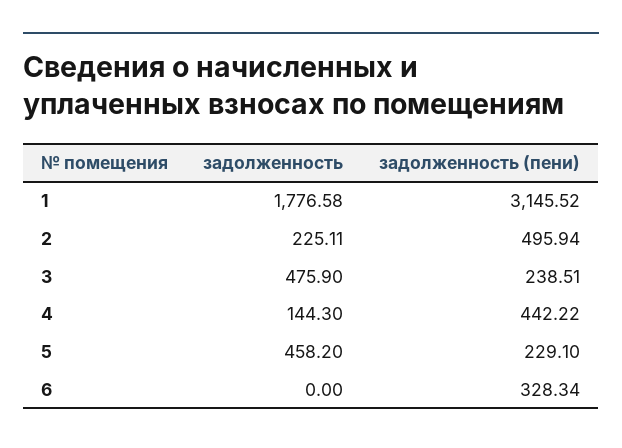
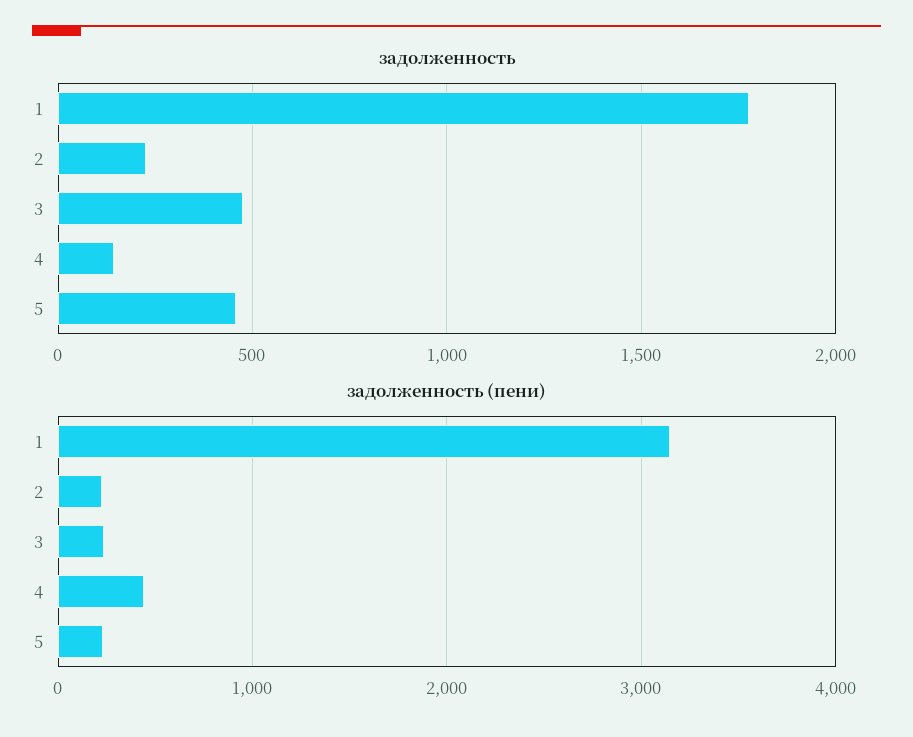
  {
    "задолженность": {
      "1": 1776.58,
      "2": 225.11,
      "3": 475.9,
      "4": 144.3,
-     "5": 458.2,
+     "5": 458.2
-     "6": 0
    },
    "задолженность (пени)": {
      "1": 3145.52,
-     "2": 495.94,
+     "2": 200,
      "3": 238.51,
      "4": 442.22,
-     "5": 229.1,
+     "5": 229.1
-     "6": 328.34
    }
  }

